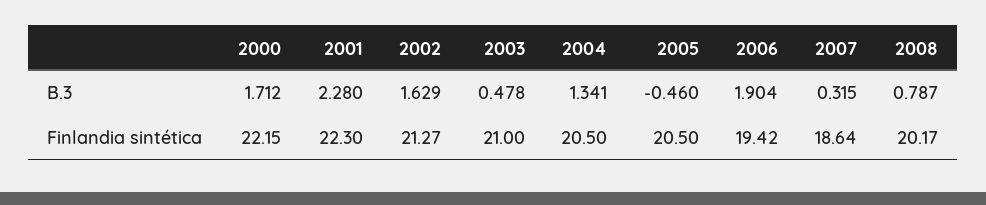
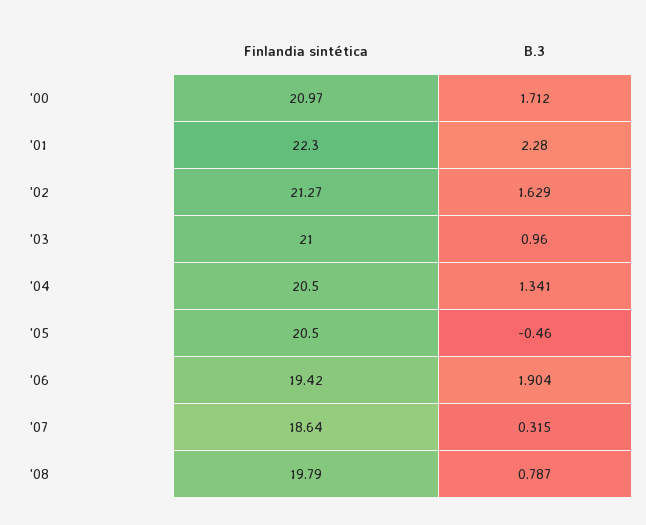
  {
    "2000": {
      "B.3": 1.712,
-     "Finlandia sintética": 22.15
+     "Finlandia sintética": 20.97
    },
    "2001": {
      "B.3": 2.28,
      "Finlandia sintética": 22.3
    },
    "2002": {
      "B.3": 1.629,
      "Finlandia sintética": 21.27
    },
    "2003": {
-     "B.3": 0.478,
+     "B.3": 0.96,
      "Finlandia sintética": 21
    },
    "2004": {
      "B.3": 1.341,
      "Finlandia sintética": 20.5
    },
    "2005": {
      "B.3": -0.46,
      "Finlandia sintética": 20.5
    },
    "2006": {
      "B.3": 1.904,
      "Finlandia sintética": 19.42
    },
    "2007": {
      "B.3": 0.315,
      "Finlandia sintética": 18.64
    },
    "2008": {
      "B.3": 0.787,
-     "Finlandia sintética": 20.17
+     "Finlandia sintética": 19.79
    }
  }

